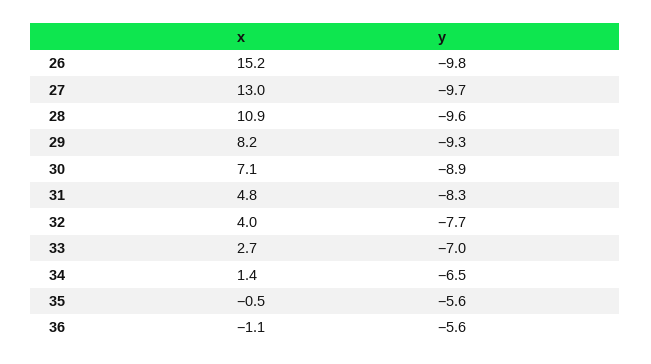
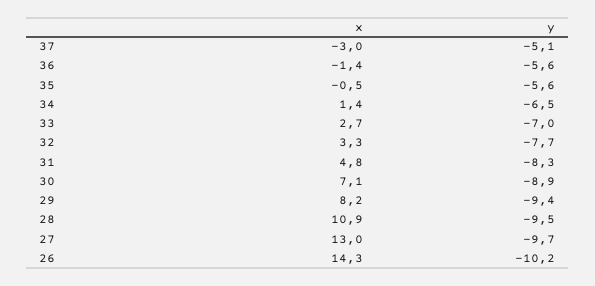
  {
    "x": {
-     "26": 15.2,
+     "26": 14.3,
      "27": 13,
      "28": 10.9,
      "29": 8.2,
      "30": 7.1,
      "31": 4.8,
-     "32": 4,
+     "32": 3.3,
      "33": 2.7,
      "34": 1.4,
      "35": -0.5,
-     "36": -1.1
+     "36": -1.4,
+     "37": -3
    },
    "y": {
-     "26": -9.8,
+     "26": -10.2,
      "27": -9.7,
-     "28": -9.6,
+     "28": -9.5,
-     "29": -9.3,
+     "29": -9.4,
      "30": -8.9,
      "31": -8.3,
      "32": -7.7,
      "33": -7,
      "34": -6.5,
      "35": -5.6,
-     "36": -5.6
+     "36": -5.6,
+     "37": -5.1
    }
  }

